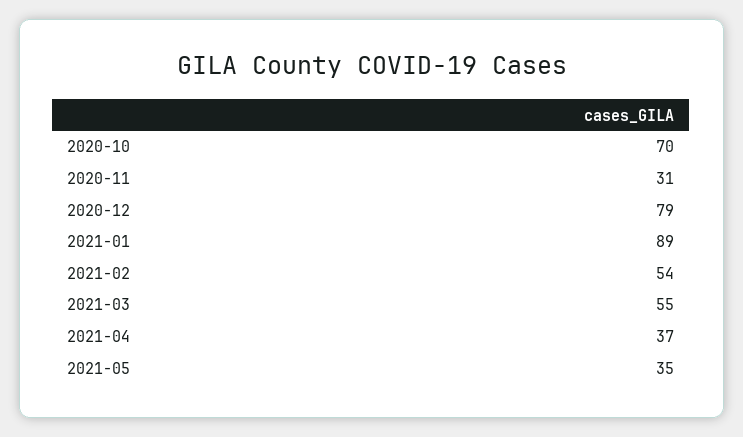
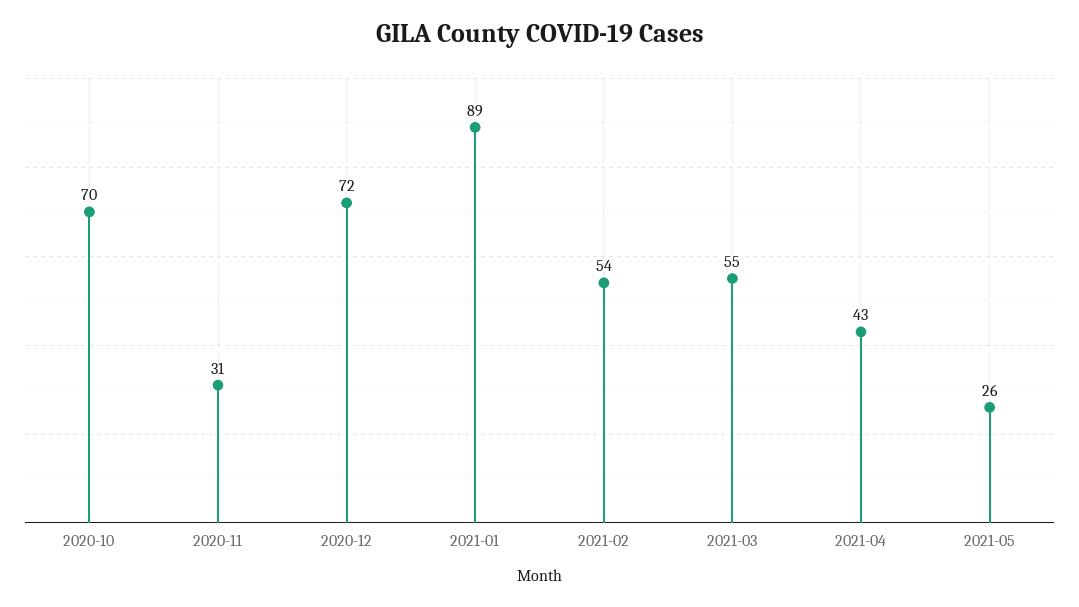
  {
    "2020-10": 70,
    "2020-11": 31,
-   "2020-12": 79,
+   "2020-12": 72,
    "2021-01": 89,
    "2021-02": 54,
    "2021-03": 55,
-   "2021-04": 37,
+   "2021-04": 43,
-   "2021-05": 35
+   "2021-05": 26
  }

